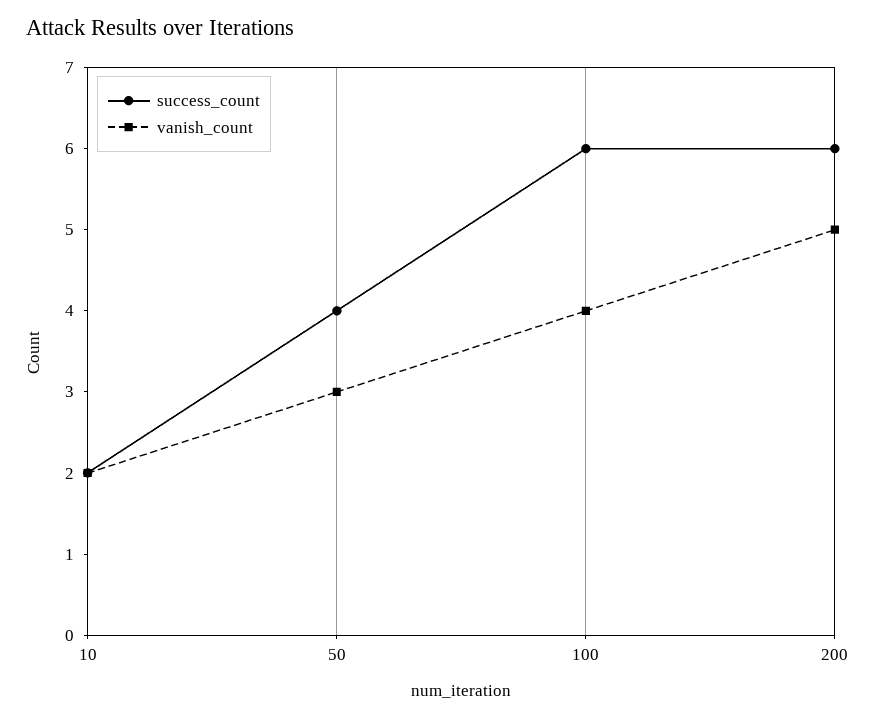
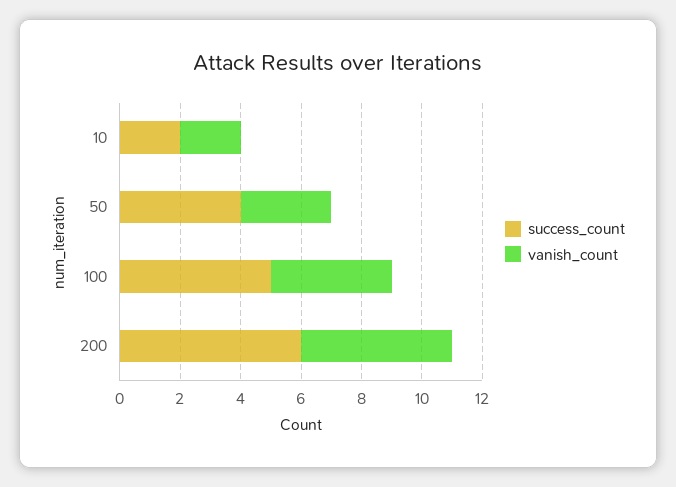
  {
    "success_count": {
      "10": 2,
      "50": 4,
-     "100": 6,
+     "100": 5,
      "200": 6
    },
    "vanish_count": {
      "10": 2,
      "50": 3,
      "100": 4,
      "200": 5
    }
  }

